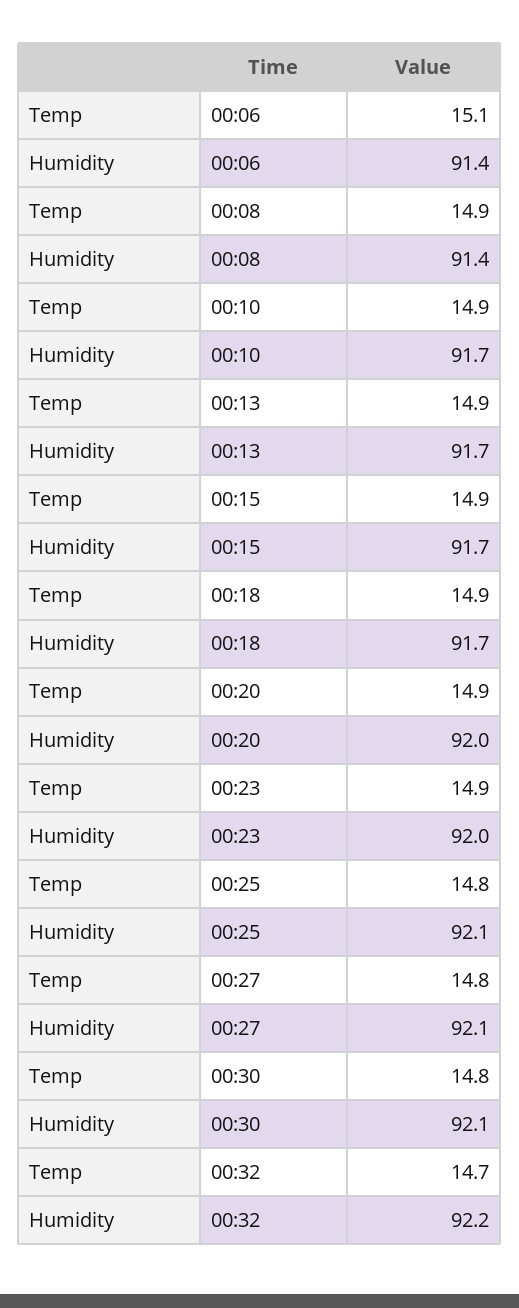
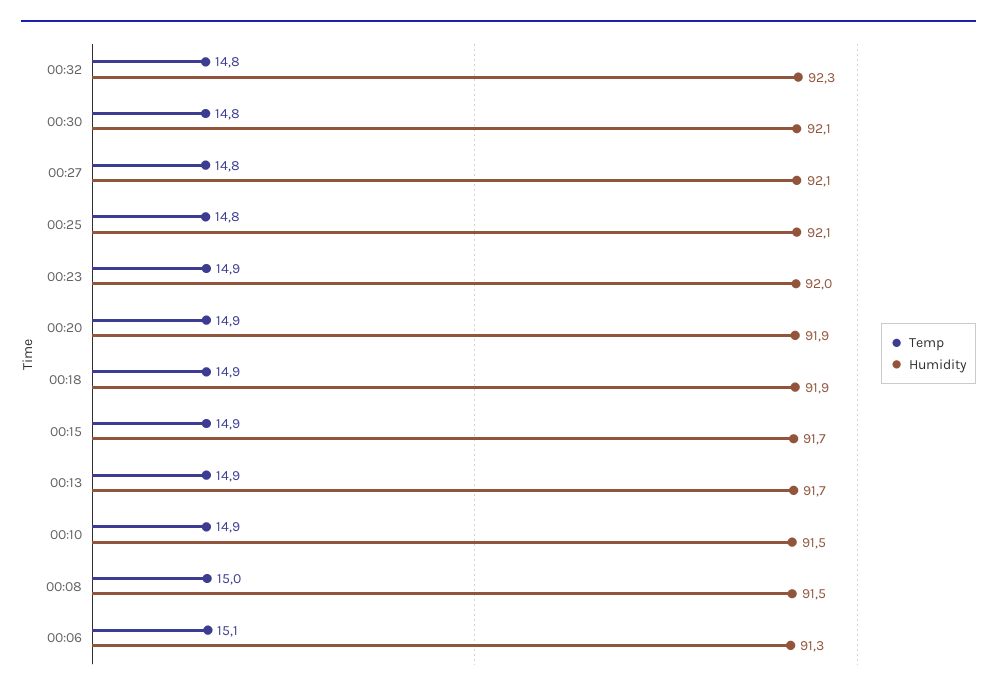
  {
    "Temp": {
      "00:06": 15.1,
-     "00:08": 14.9,
+     "00:08": 15,
      "00:10": 14.9,
      "00:13": 14.9,
      "00:15": 14.9,
      "00:18": 14.9,
      "00:20": 14.9,
      "00:23": 14.9,
      "00:25": 14.8,
      "00:27": 14.8,
      "00:30": 14.8,
-     "00:32": 14.7
+     "00:32": 14.8
    },
    "Humidity": {
-     "00:06": 91.4,
+     "00:06": 91.3,
-     "00:08": 91.4,
+     "00:08": 91.5,
-     "00:10": 91.7,
+     "00:10": 91.5,
      "00:13": 91.7,
      "00:15": 91.7,
-     "00:18": 91.7,
+     "00:18": 91.9,
-     "00:20": 92,
+     "00:20": 91.9,
      "00:23": 92,
      "00:25": 92.1,
      "00:27": 92.1,
      "00:30": 92.1,
-     "00:32": 92.2
+     "00:32": 92.3
    }
  }

